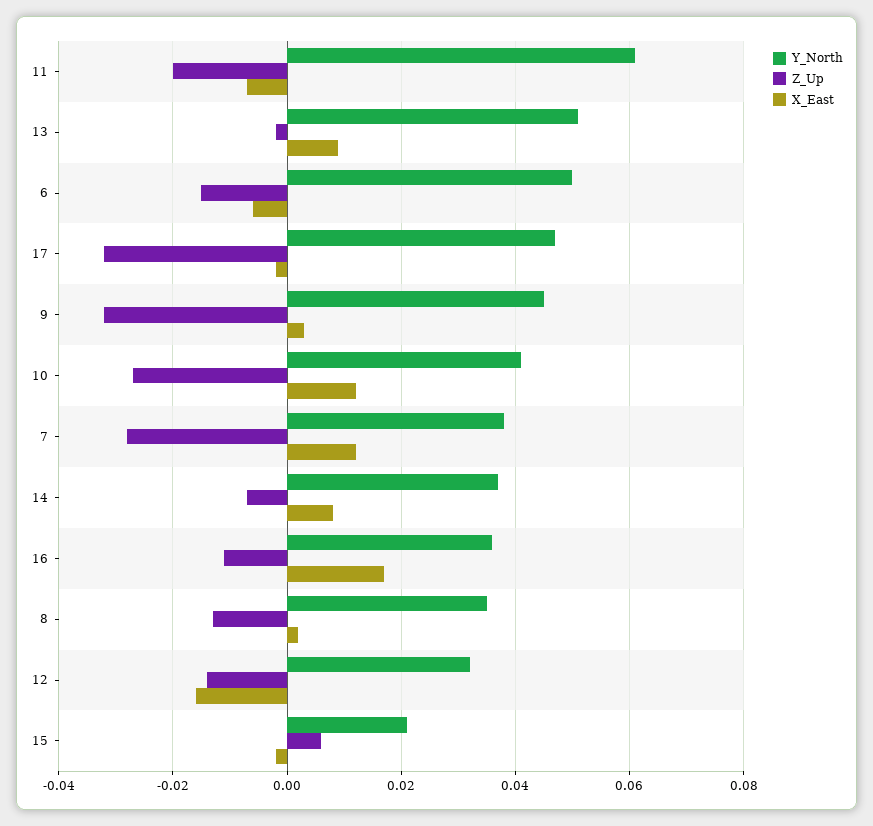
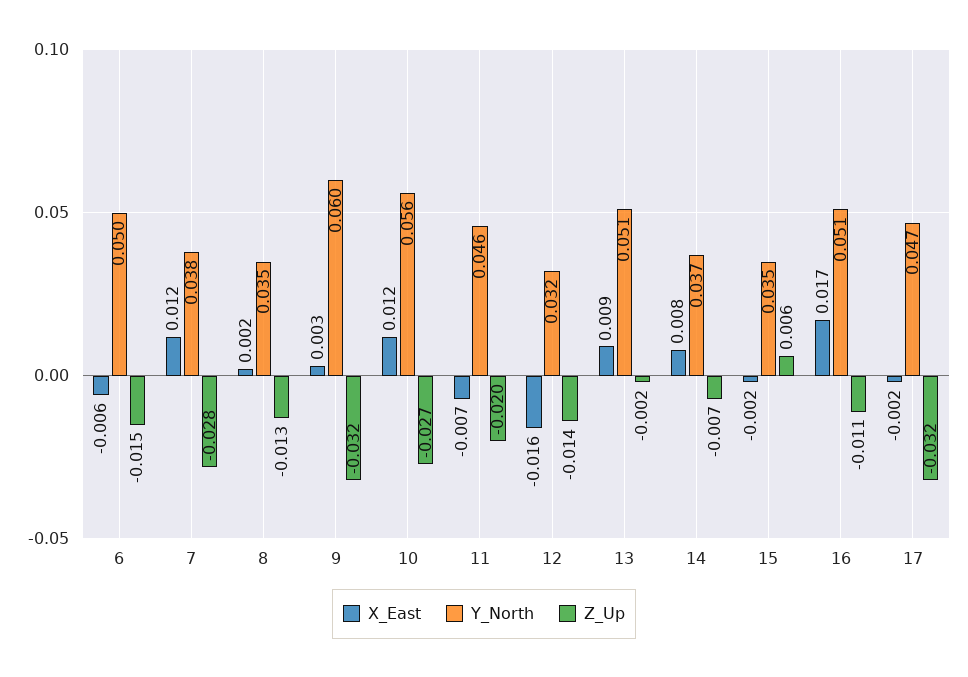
  {
    "Y_North": {
-     "11": 0.06,
+     "11": 0.046,
      "13": 0.051,
      "6": 0.05,
      "17": 0.047,
-     "9": 0.045,
+     "9": 0.06,
-     "10": 0.04,
+     "10": 0.056,
      "7": 0.038,
      "14": 0.037,
-     "16": 0.035,
+     "16": 0.051,
      "8": 0.035,
      "12": 0.032,
-     "15": 0.02
+     "15": 0.035
    },
    "Z_Up": {
      "11": -0.02,
      "13": -0.002,
      "6": -0.015,
      "17": -0.032,
      "9": -0.032,
      "10": -0.027,
      "7": -0.028,
      "14": -0.007,
      "16": -0.011,
      "8": -0.013,
      "12": -0.014,
      "15": 0.006
    },
    "X_East": {
      "11": -0.007,
      "13": 0.009,
      "6": -0.006,
      "17": -0.002,
      "9": 0.003,
      "10": 0.012,
      "7": 0.012,
      "14": 0.008,
      "16": 0.017,
      "8": 0.002,
      "12": -0.016,
      "15": -0.002
    }
  }

